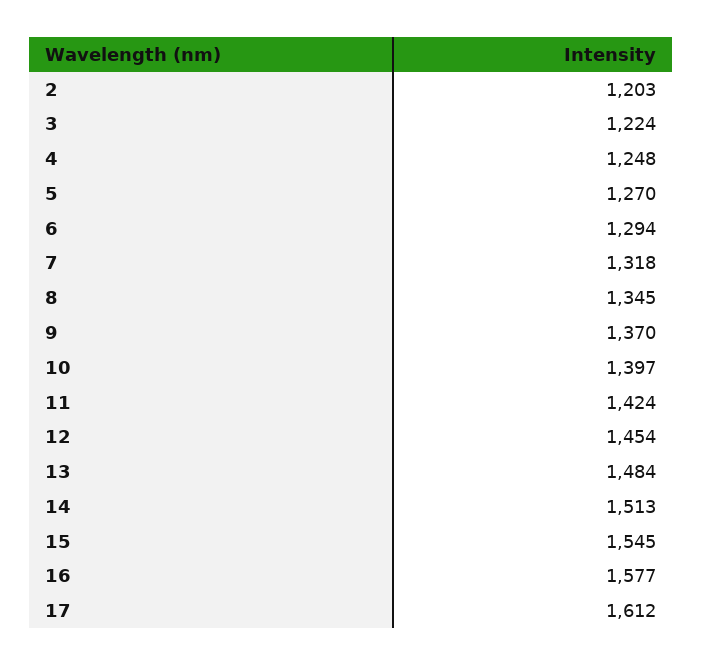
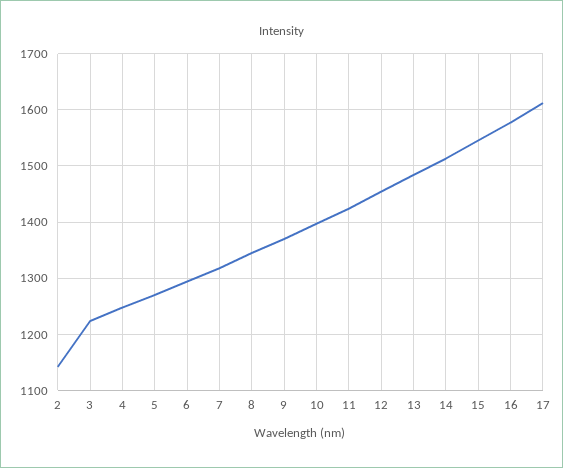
  {
-   "2": 1203,
+   "2": 1140,
    "3": 1224,
    "4": 1248,
    "5": 1270,
    "6": 1294,
    "7": 1318,
    "8": 1345,
    "9": 1370,
    "10": 1397,
    "11": 1424,
    "12": 1454,
    "13": 1484,
    "14": 1513,
    "15": 1545,
    "16": 1577,
    "17": 1612
  }

